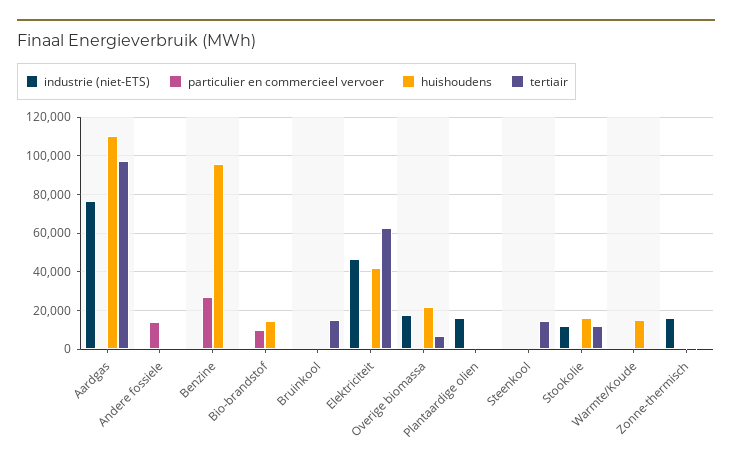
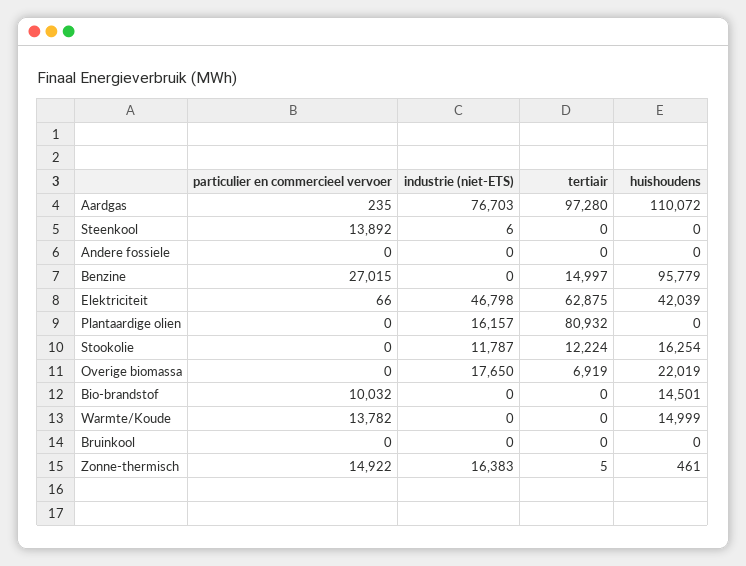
  {
    "industrie (niet-ETS)": {
      "Aardgas": 76703,
      "Andere fossiele": 0,
      "Benzine": 0,
      "Bio-brandstof": 0,
      "Bruinkool": 0,
      "Elektriciteit": 46798,
      "Overige biomassa": 17650,
      "Plantaardige olien": 16157,
      "Steenkool": 6,
      "Stookolie": 11787,
      "Warmte/Koude": 0,
      "Zonne-thermisch": 16383
    },
    "particulier en commercieel vervoer": {
      "Aardgas": 235,
-     "Andere fossiele": 15000,
+     "Andere fossiele": 0,
      "Benzine": 27015,
      "Bio-brandstof": 10032,
      "Bruinkool": 0,
      "Elektriciteit": 66,
      "Overige biomassa": 0,
      "Plantaardige olien": 0,
-     "Steenkool": 0,
+     "Steenkool": 13892,
      "Stookolie": 0,
-     "Warmte/Koude": 0,
+     "Warmte/Koude": 13782,
-     "Zonne-thermisch": 0
+     "Zonne-thermisch": 14922
    },
    "huishoudens": {
      "Aardgas": 110072,
      "Andere fossiele": 0,
      "Benzine": 95779,
      "Bio-brandstof": 14501,
      "Bruinkool": 0,
      "Elektriciteit": 42039,
      "Overige biomassa": 22019,
      "Plantaardige olien": 0,
      "Steenkool": 0,
      "Stookolie": 16254,
      "Warmte/Koude": 14999,
      "Zonne-thermisch": 461
    },
    "tertiair": {
      "Aardgas": 97280,
      "Andere fossiele": 0,
-     "Benzine": 0,
+     "Benzine": 14997,
      "Bio-brandstof": 0,
-     "Bruinkool": 15000,
+     "Bruinkool": 0,
      "Elektriciteit": 62875,
      "Overige biomassa": 6919,
-     "Plantaardige olien": 0,
+     "Plantaardige olien": 80932,
-     "Steenkool": 15000,
+     "Steenkool": 0,
      "Stookolie": 12224,
      "Warmte/Koude": 0,
      "Zonne-thermisch": 5
    }
  }

